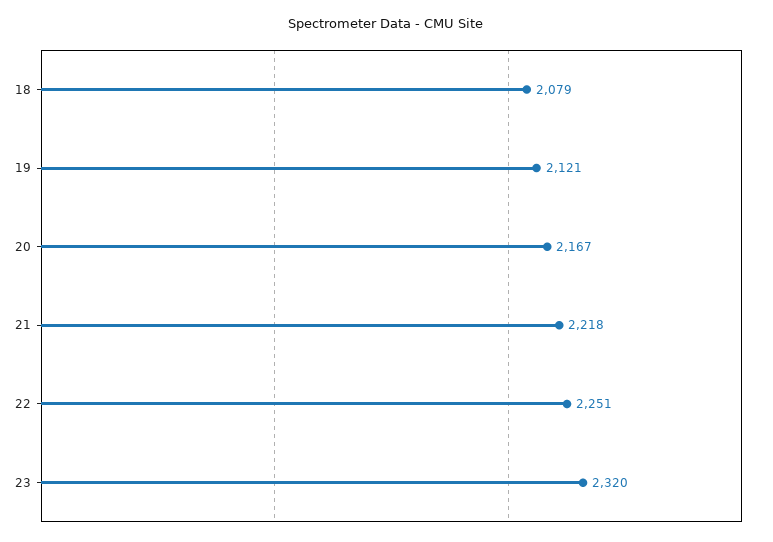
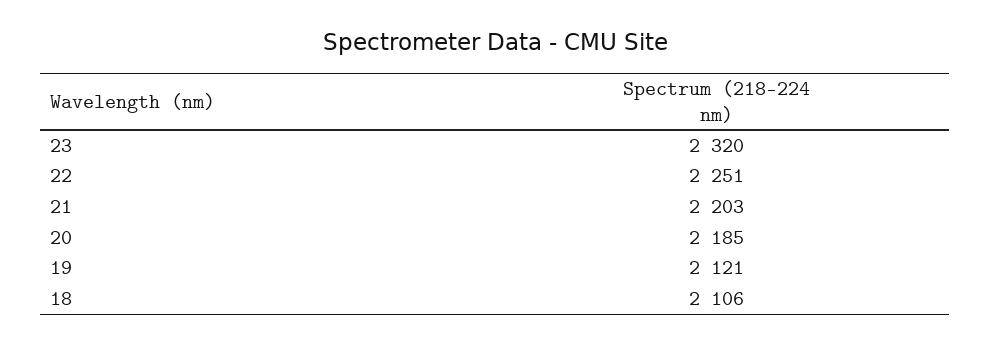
  {
-   "18": 2079,
+   "18": 2106,
    "19": 2121,
-   "20": 2167,
+   "20": 2185,
-   "21": 2218,
+   "21": 2203,
    "22": 2251,
    "23": 2320
  }

